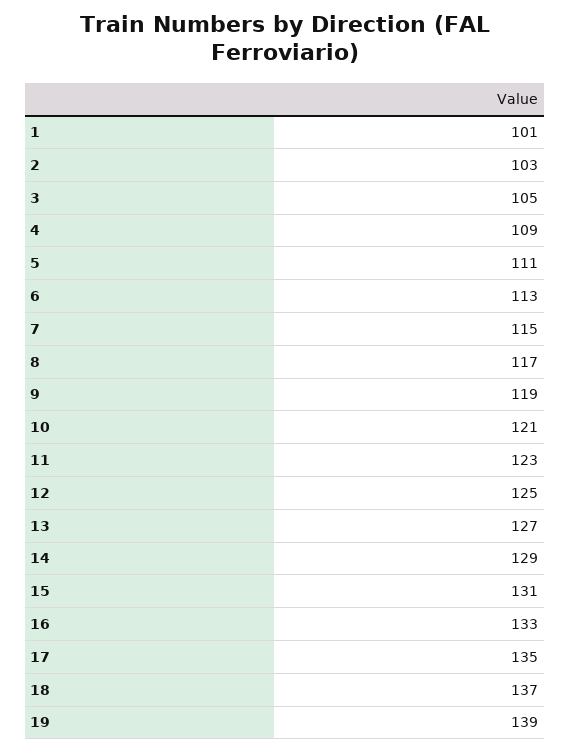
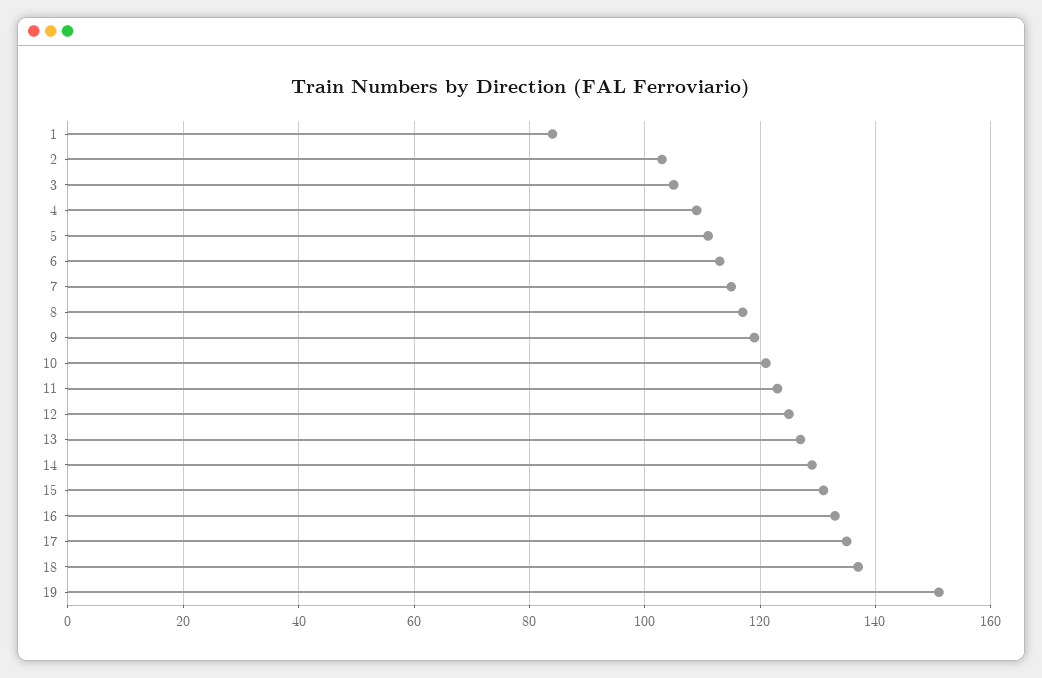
  {
-   "1": 101,
+   "1": 85,
    "2": 103,
    "3": 105,
    "4": 109,
    "5": 111,
    "6": 113,
    "7": 115,
    "8": 117,
    "9": 119,
    "10": 121,
    "11": 123,
    "12": 125,
    "13": 127,
    "14": 129,
    "15": 131,
    "16": 133,
    "17": 135,
    "18": 137,
-   "19": 139
+   "19": 150
  }

